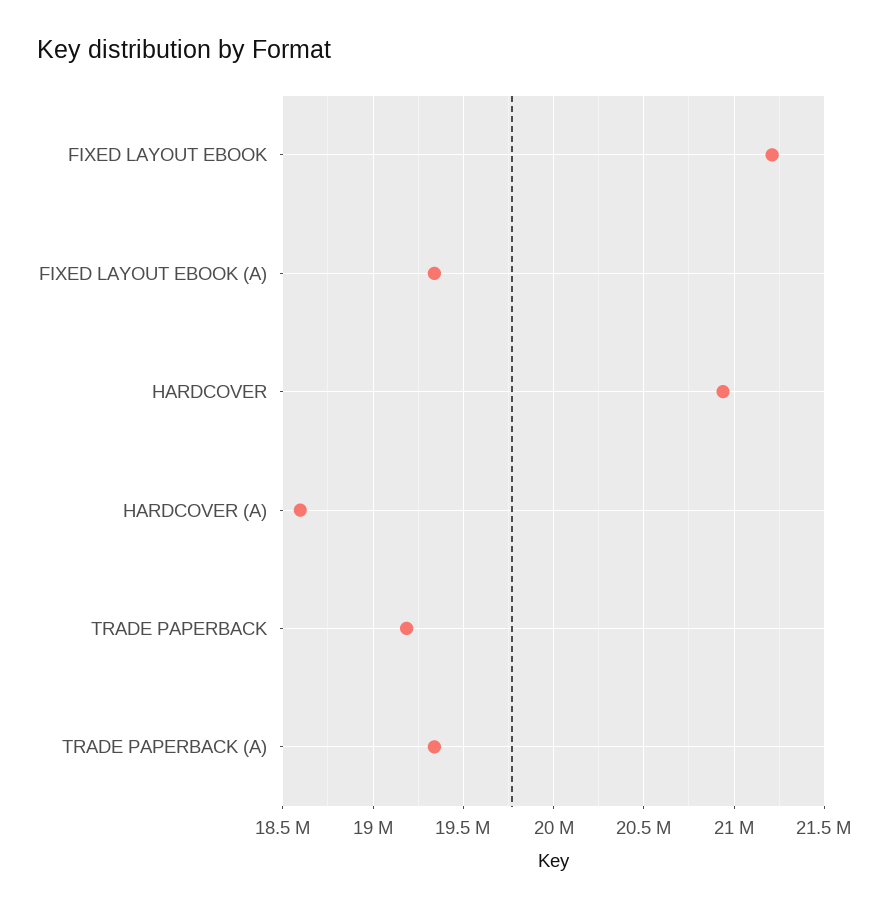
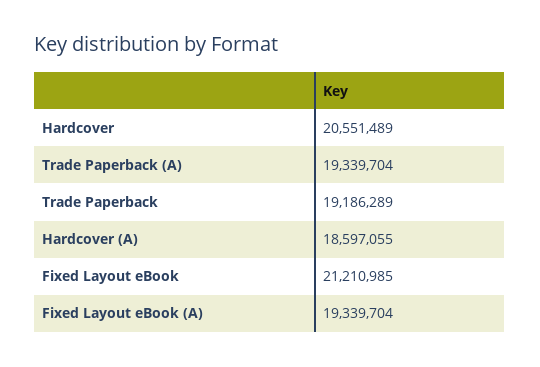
  {
    "FIXED LAYOUT EBOOK": 21210985,
    "FIXED LAYOUT EBOOK (A)": 19339704,
-   "HARDCOVER": 20950000,
+   "HARDCOVER": 20551489,
    "HARDCOVER (A)": 18597055,
    "TRADE PAPERBACK": 19186289,
    "TRADE PAPERBACK (A)": 19339704
  }

